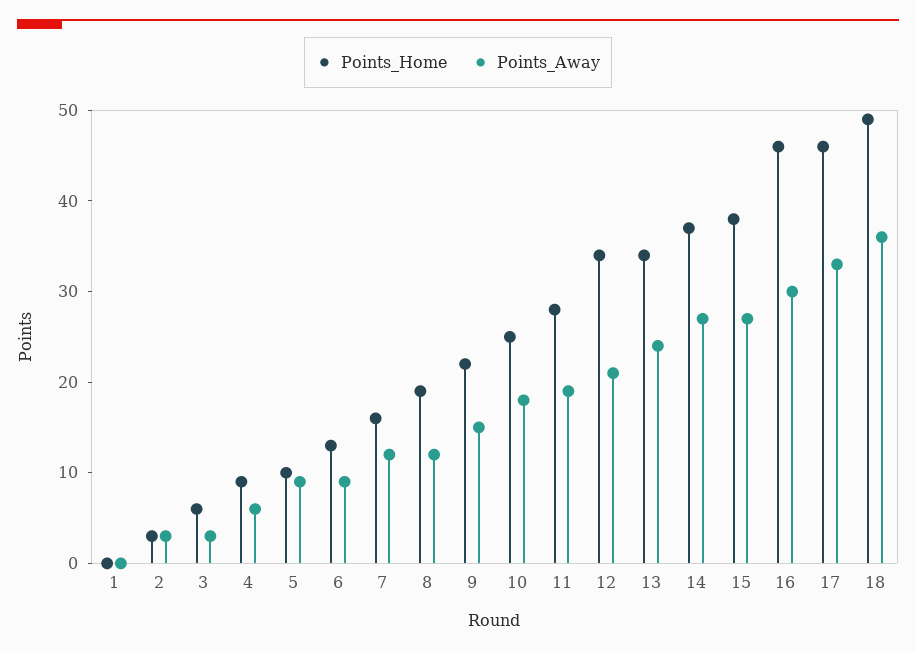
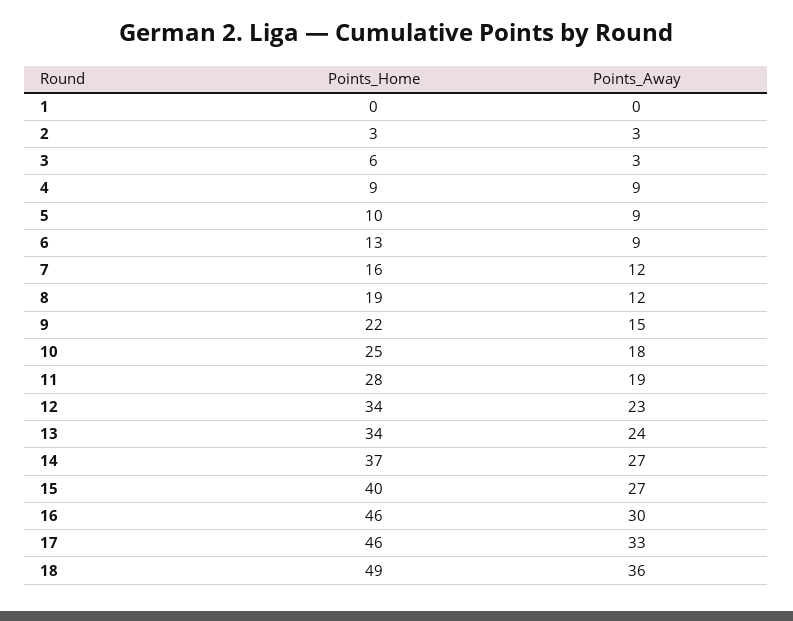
  {
    "Points_Home": {
      "1": 0,
      "2": 3,
      "3": 6,
      "4": 9,
      "5": 10,
      "6": 13,
      "7": 16,
      "8": 19,
      "9": 22,
      "10": 25,
      "11": 28,
      "12": 34,
      "13": 34,
      "14": 37,
-     "15": 38,
+     "15": 40,
      "16": 46,
      "17": 46,
      "18": 49
    },
    "Points_Away": {
      "1": 0,
      "2": 3,
      "3": 3,
-     "4": 6,
+     "4": 9,
      "5": 9,
      "6": 9,
      "7": 12,
      "8": 12,
      "9": 15,
      "10": 18,
      "11": 19,
-     "12": 21,
+     "12": 23,
      "13": 24,
      "14": 27,
      "15": 27,
      "16": 30,
      "17": 33,
      "18": 36
    }
  }

